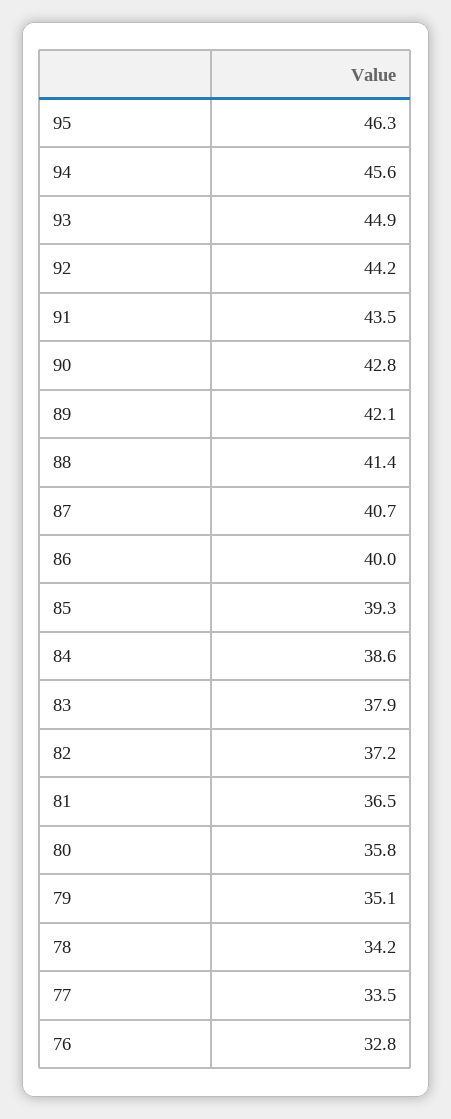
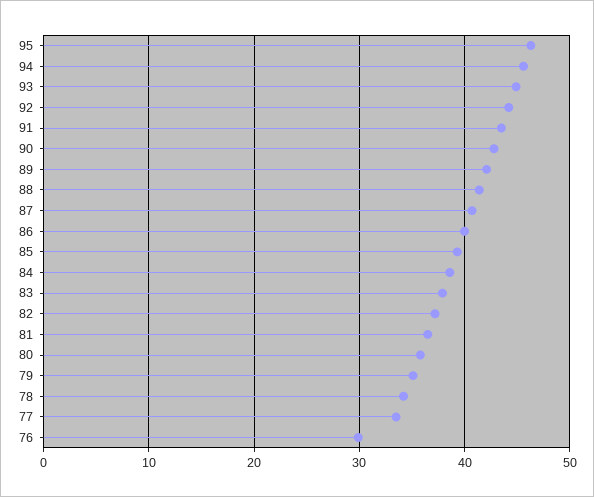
  {
    "95": 46.3,
    "94": 45.6,
    "93": 44.9,
    "92": 44.2,
    "91": 43.5,
    "90": 42.8,
    "89": 42.1,
    "88": 41.4,
    "87": 40.7,
    "86": 40,
    "85": 39.3,
    "84": 38.6,
    "83": 37.9,
    "82": 37.2,
    "81": 36.5,
    "80": 35.8,
    "79": 35.1,
    "78": 34.2,
    "77": 33.5,
-   "76": 32.8
+   "76": 30
  }

